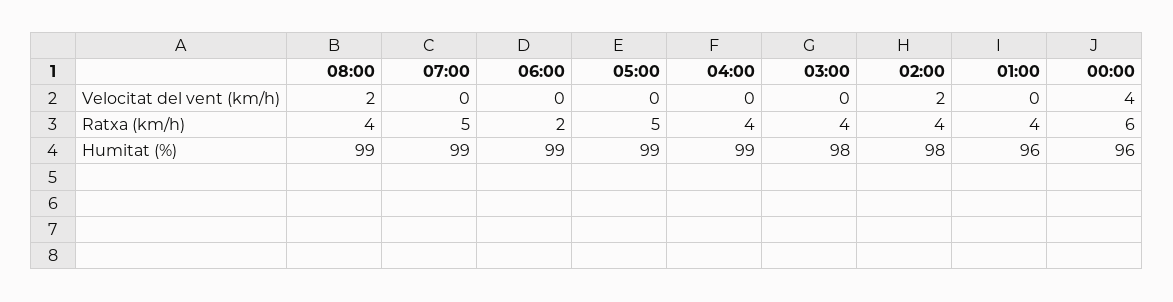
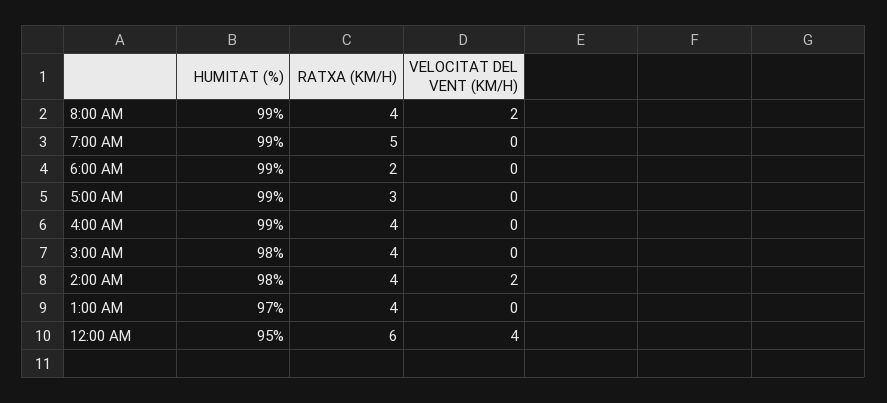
  {
    "08:00": {
      "Velocitat del vent (km/h)": 2,
      "Ratxa (km/h)": 4,
      "Humitat (%)": 99
    },
    "07:00": {
      "Velocitat del vent (km/h)": 0,
      "Ratxa (km/h)": 5,
      "Humitat (%)": 99
    },
    "06:00": {
      "Velocitat del vent (km/h)": 0,
      "Ratxa (km/h)": 2,
      "Humitat (%)": 99
    },
    "05:00": {
      "Velocitat del vent (km/h)": 0,
-     "Ratxa (km/h)": 5,
+     "Ratxa (km/h)": 3,
      "Humitat (%)": 99
    },
    "04:00": {
      "Velocitat del vent (km/h)": 0,
      "Ratxa (km/h)": 4,
      "Humitat (%)": 99
    },
    "03:00": {
      "Velocitat del vent (km/h)": 0,
      "Ratxa (km/h)": 4,
      "Humitat (%)": 98
    },
    "02:00": {
      "Velocitat del vent (km/h)": 2,
      "Ratxa (km/h)": 4,
      "Humitat (%)": 98
    },
    "01:00": {
      "Velocitat del vent (km/h)": 0,
      "Ratxa (km/h)": 4,
-     "Humitat (%)": 96
+     "Humitat (%)": 97
    },
    "00:00": {
      "Velocitat del vent (km/h)": 4,
      "Ratxa (km/h)": 6,
-     "Humitat (%)": 96
+     "Humitat (%)": 95
    }
  }

